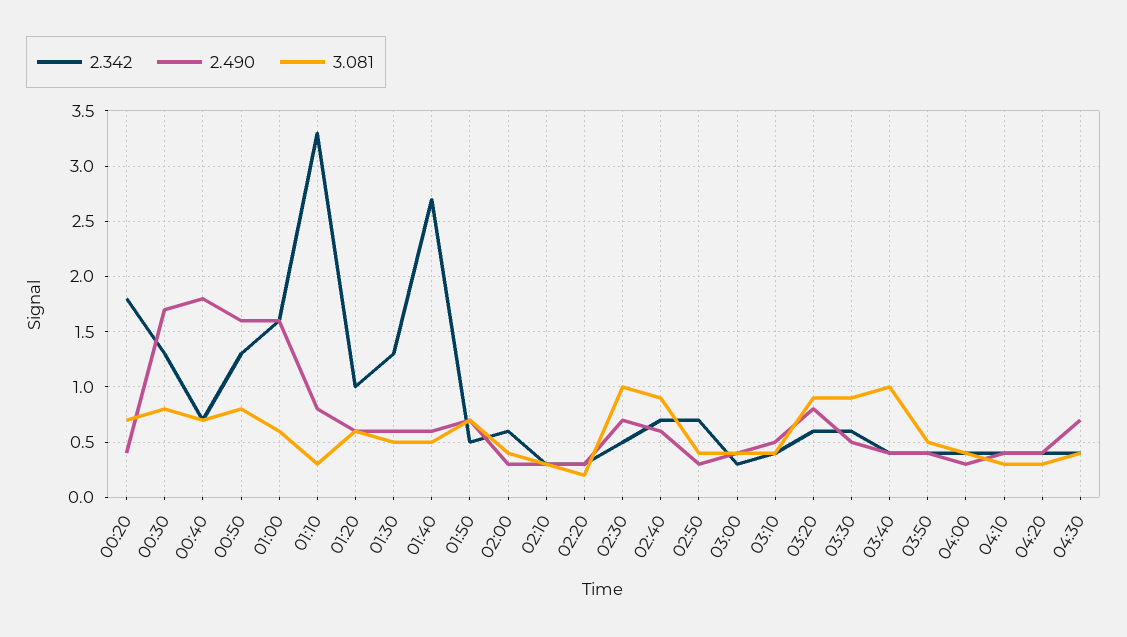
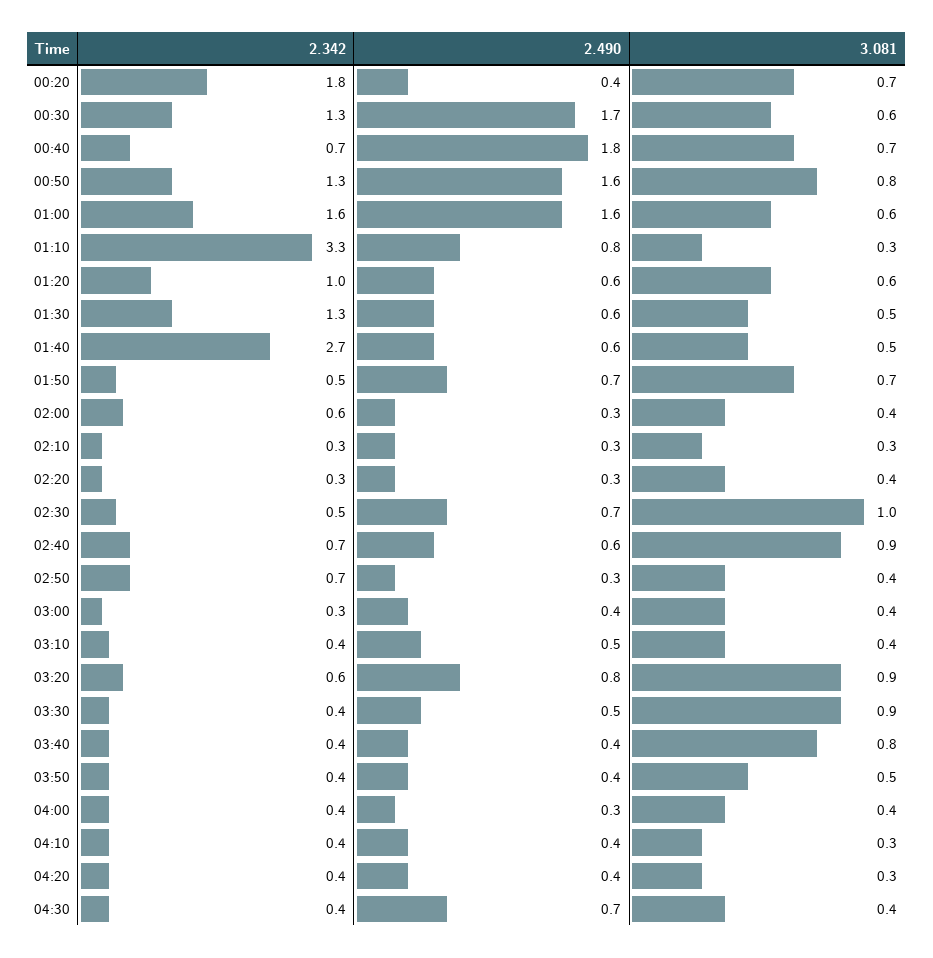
  {
    "2.342": {
      "00:20": 1.8,
      "00:30": 1.3,
      "00:40": 0.7,
      "00:50": 1.3,
      "01:00": 1.6,
      "01:10": 3.3,
      "01:20": 1,
      "01:30": 1.3,
      "01:40": 2.7,
      "01:50": 0.5,
      "02:00": 0.6,
      "02:10": 0.3,
      "02:20": 0.3,
      "02:30": 0.5,
      "02:40": 0.7,
      "02:50": 0.7,
      "03:00": 0.3,
      "03:10": 0.4,
      "03:20": 0.6,
-     "03:30": 0.6,
+     "03:30": 0.4,
      "03:40": 0.4,
      "03:50": 0.4,
      "04:00": 0.4,
      "04:10": 0.4,
      "04:20": 0.4,
      "04:30": 0.4
    },
    "2.490": {
      "00:20": 0.4,
      "00:30": 1.7,
      "00:40": 1.8,
      "00:50": 1.6,
      "01:00": 1.6,
      "01:10": 0.8,
      "01:20": 0.6,
      "01:30": 0.6,
      "01:40": 0.6,
      "01:50": 0.7,
      "02:00": 0.3,
      "02:10": 0.3,
      "02:20": 0.3,
      "02:30": 0.7,
      "02:40": 0.6,
      "02:50": 0.3,
      "03:00": 0.4,
      "03:10": 0.5,
      "03:20": 0.8,
      "03:30": 0.5,
      "03:40": 0.4,
      "03:50": 0.4,
      "04:00": 0.3,
      "04:10": 0.4,
      "04:20": 0.4,
      "04:30": 0.7
    },
    "3.081": {
      "00:20": 0.7,
-     "00:30": 0.8,
+     "00:30": 0.6,
      "00:40": 0.7,
      "00:50": 0.8,
      "01:00": 0.6,
      "01:10": 0.3,
      "01:20": 0.6,
      "01:30": 0.5,
      "01:40": 0.5,
      "01:50": 0.7,
      "02:00": 0.4,
      "02:10": 0.3,
-     "02:20": 0.2,
+     "02:20": 0.4,
      "02:30": 1,
      "02:40": 0.9,
      "02:50": 0.4,
      "03:00": 0.4,
      "03:10": 0.4,
      "03:20": 0.9,
      "03:30": 0.9,
-     "03:40": 1,
+     "03:40": 0.8,
      "03:50": 0.5,
      "04:00": 0.4,
      "04:10": 0.3,
      "04:20": 0.3,
      "04:30": 0.4
    }
  }

